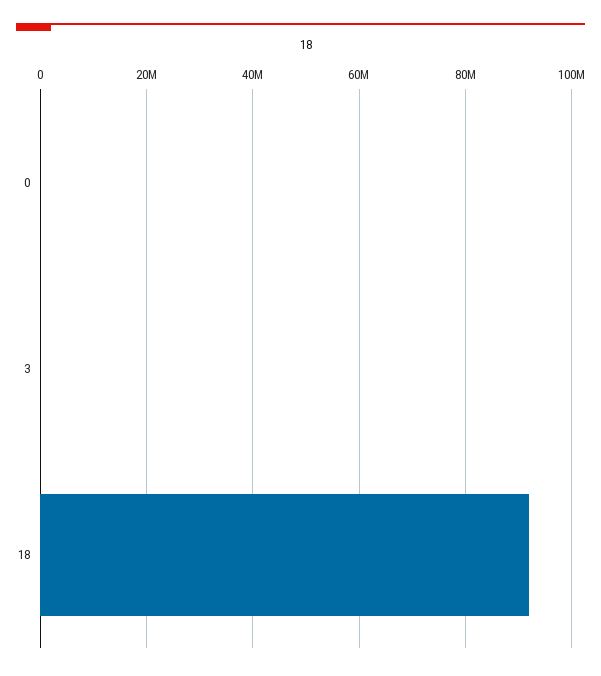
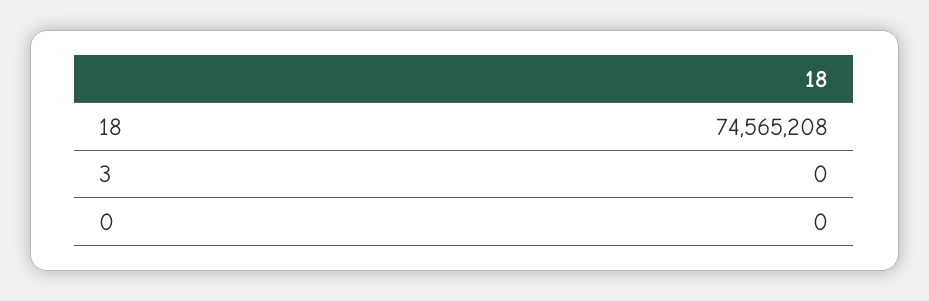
  {
    "0": 0,
    "3": 0,
-   "18": 92000000
+   "18": 74565208
  }

